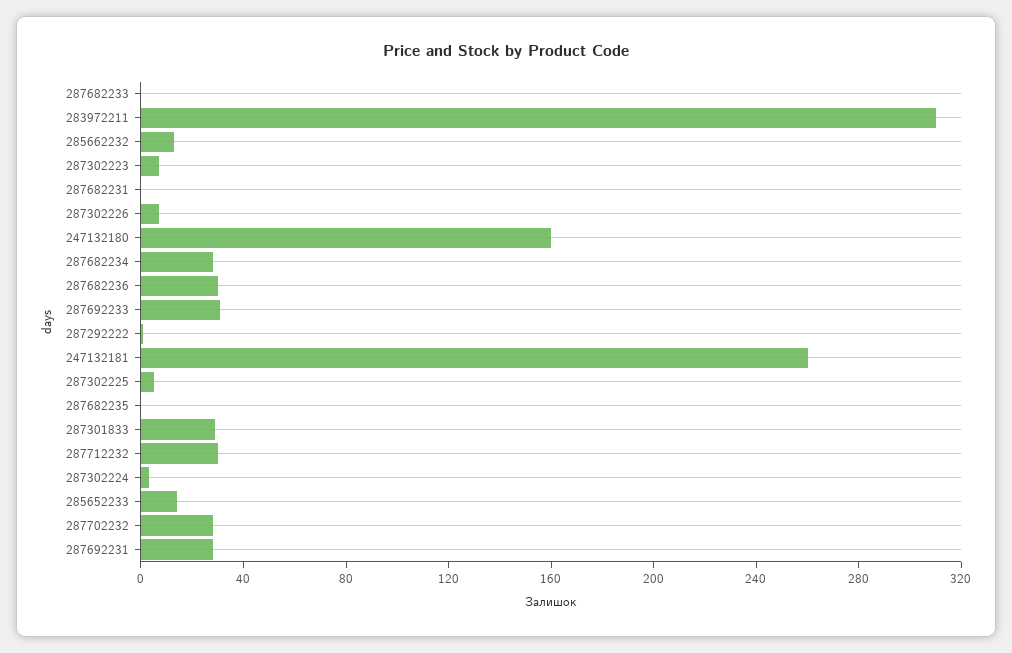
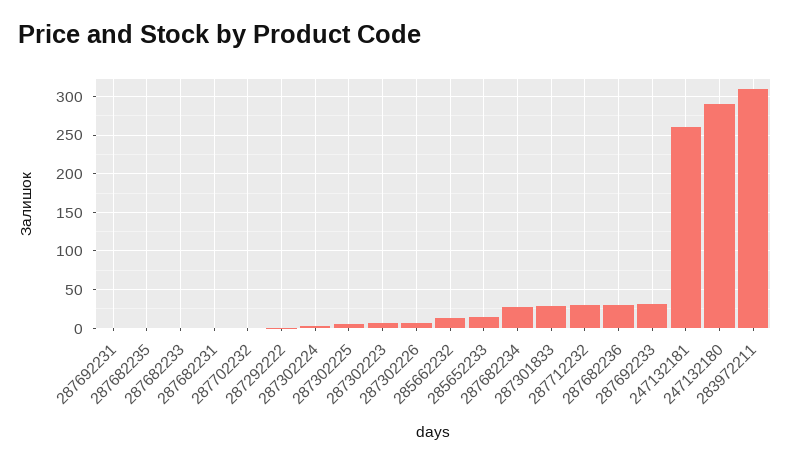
  {
    "287682233": 0,
    "283972211": 310,
    "285662232": 10,
    "287302223": 10,
    "287682231": 0,
    "287302226": 10,
-   "247132180": 160,
+   "247132180": 290,
    "287682234": 30,
    "287682236": 30,
    "287692233": 30,
    "287292222": 0,
    "247132181": 260,
    "287302225": 10,
    "287682235": 0,
    "287301833": 30,
    "287712232": 30,
    "287302224": 0,
    "285652233": 10,
-   "287702232": 30,
+   "287702232": 0,
-   "287692231": 30
+   "287692231": 0
  }

